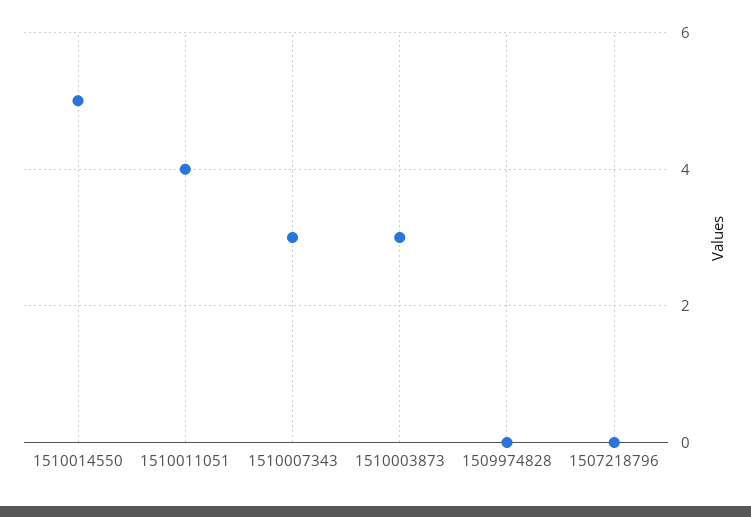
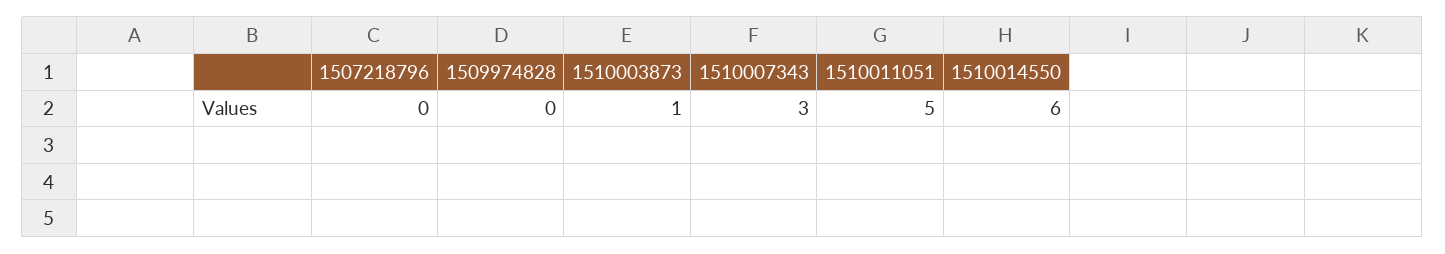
  {
-   "1510014550": 5,
+   "1510014550": 6,
-   "1510011051": 4,
+   "1510011051": 5,
    "1510007343": 3,
-   "1510003873": 3,
+   "1510003873": 1,
    "1509974828": 0,
    "1507218796": 0
  }

